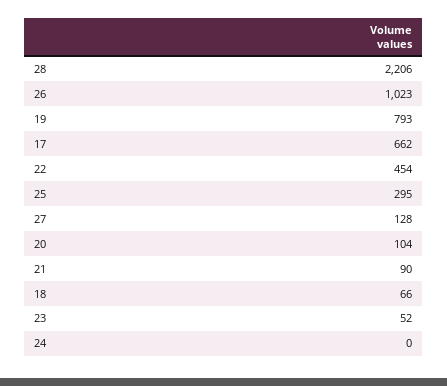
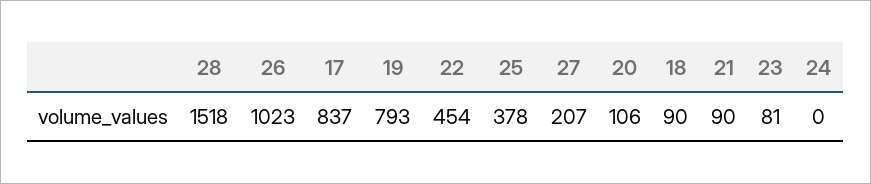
  {
-   "28": 2206,
+   "28": 1518,
    "26": 1023,
    "19": 793,
-   "17": 662,
+   "17": 837,
    "22": 454,
-   "25": 295,
+   "25": 378,
-   "27": 128,
+   "27": 207,
-   "20": 104,
+   "20": 106,
    "21": 90,
-   "18": 66,
+   "18": 90,
-   "23": 52,
+   "23": 81,
    "24": 0
  }

